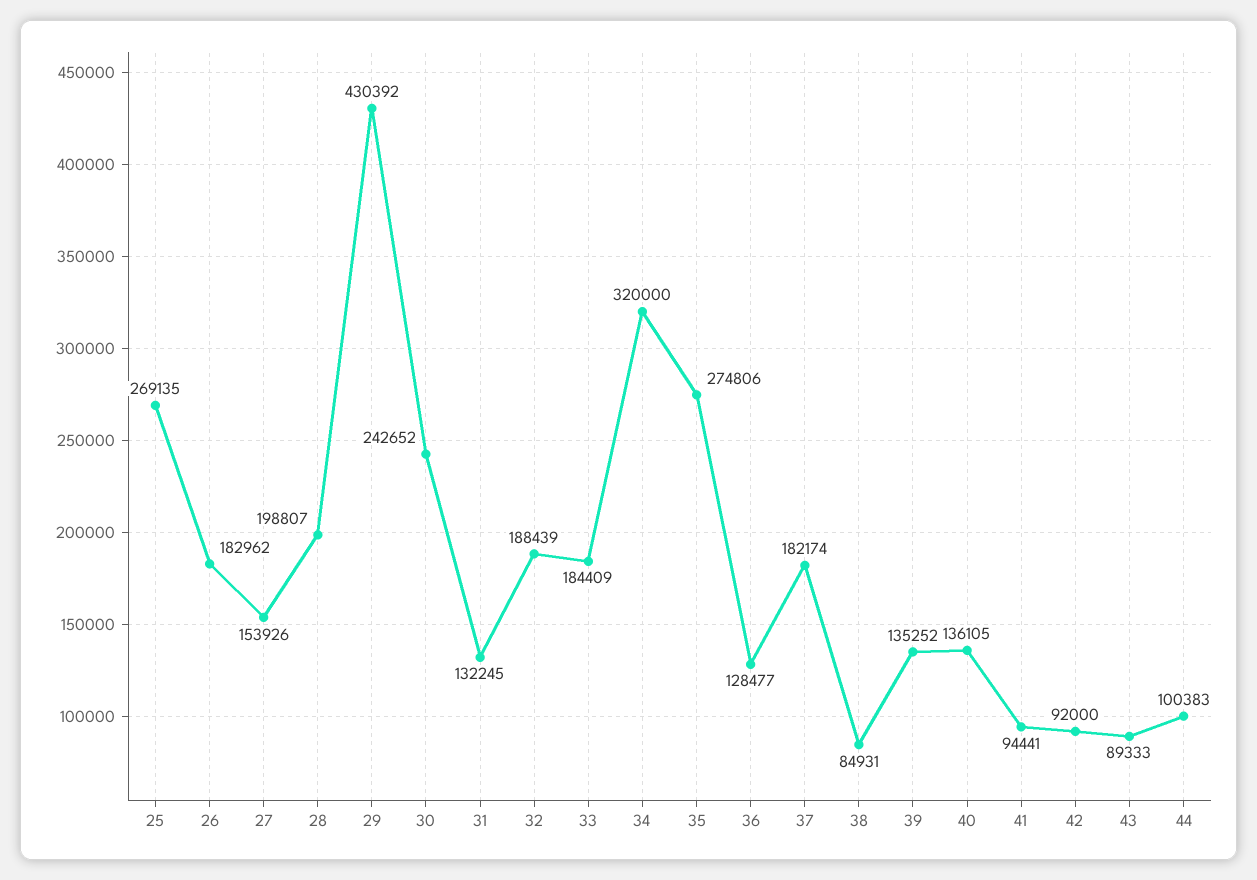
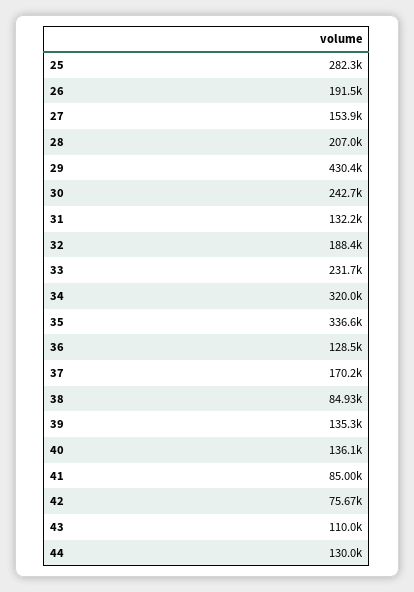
  {
-   "25": 269135,
+   "25": 282300,
-   "26": 182962,
+   "26": 191500,
    "27": 153926,
-   "28": 198807,
+   "28": 207000,
    "29": 430392,
    "30": 242652,
    "31": 132245,
    "32": 188439,
-   "33": 184409,
+   "33": 231700,
    "34": 320000,
-   "35": 274806,
+   "35": 336600,
    "36": 128477,
-   "37": 182174,
+   "37": 170200,
    "38": 84931,
    "39": 135252,
    "40": 136105,
-   "41": 94441,
+   "41": 85000,
-   "42": 92000,
+   "42": 75670,
-   "43": 89333,
+   "43": 110000,
-   "44": 100383
+   "44": 130000
  }

